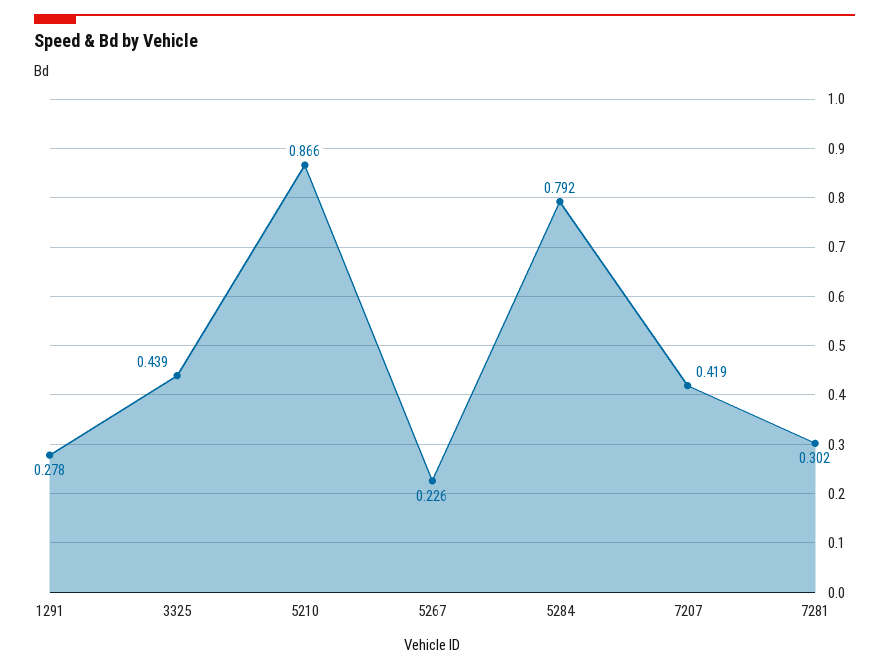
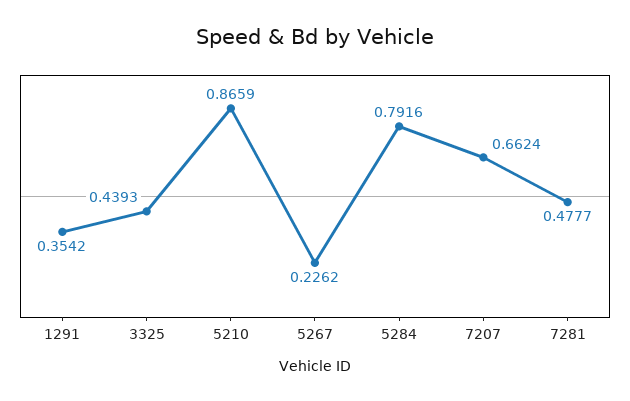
  {
-   "1291": 0.278,
+   "1291": 0.3542,
    "3325": 0.4393,
    "5210": 0.8659,
    "5267": 0.2262,
    "5284": 0.7916,
-   "7207": 0.419,
+   "7207": 0.6624,
-   "7281": 0.302
+   "7281": 0.4777
  }

